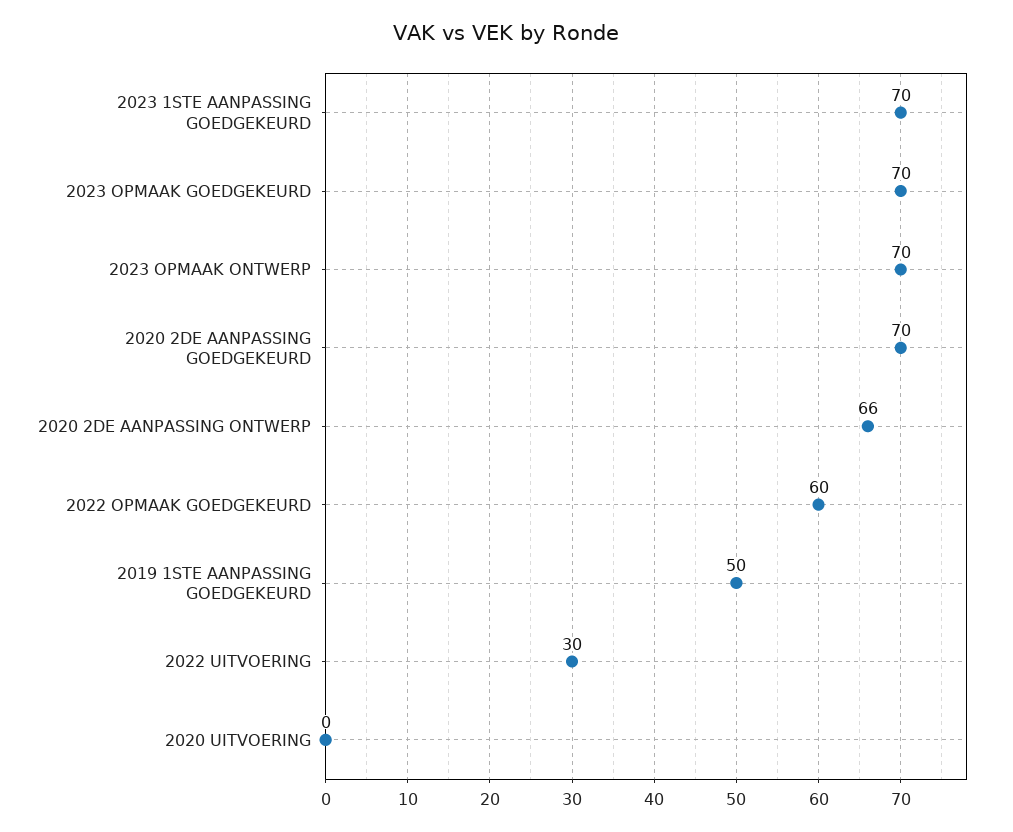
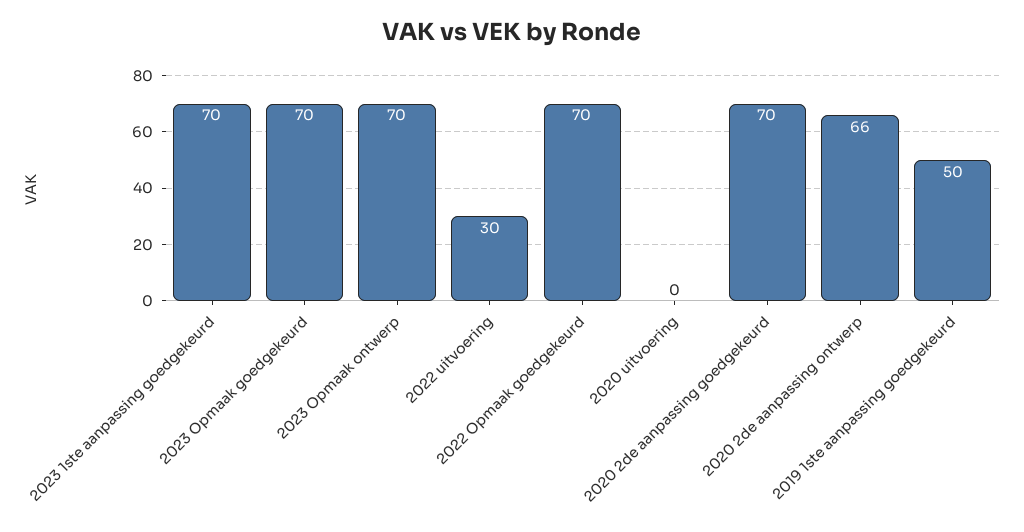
  {
    "2023 1STE AANPASSING GOEDGEKEURD": 70,
    "2023 OPMAAK GOEDGEKEURD": 70,
    "2023 OPMAAK ONTWERP": 70,
    "2020 2DE AANPASSING GOEDGEKEURD": 70,
    "2020 2DE AANPASSING ONTWERP": 66,
-   "2022 OPMAAK GOEDGEKEURD": 60,
+   "2022 OPMAAK GOEDGEKEURD": 70,
    "2019 1STE AANPASSING GOEDGEKEURD": 50,
    "2022 UITVOERING": 30,
    "2020 UITVOERING": 0
  }

